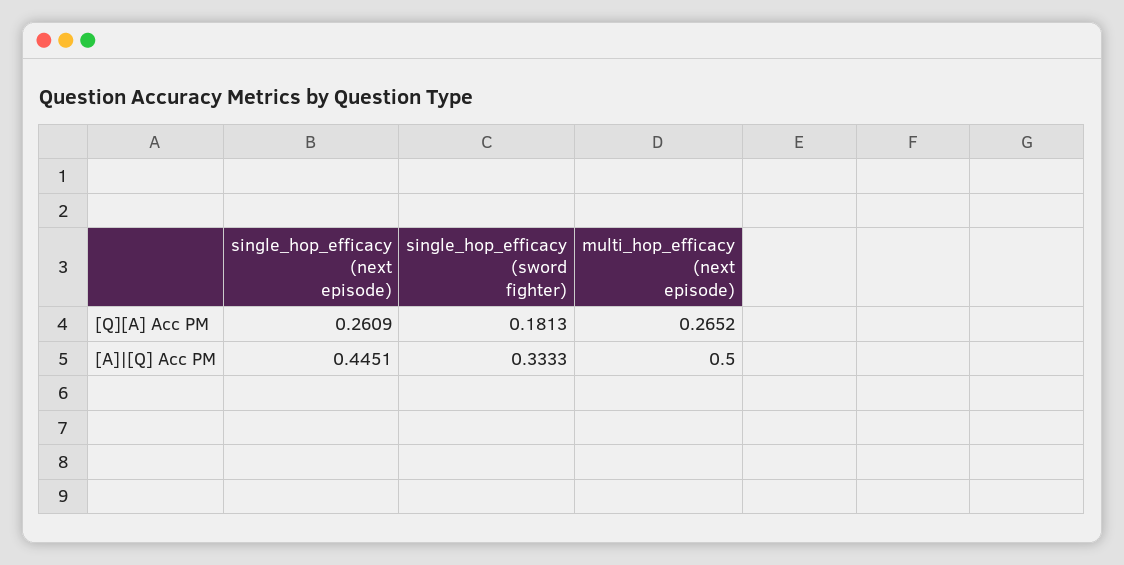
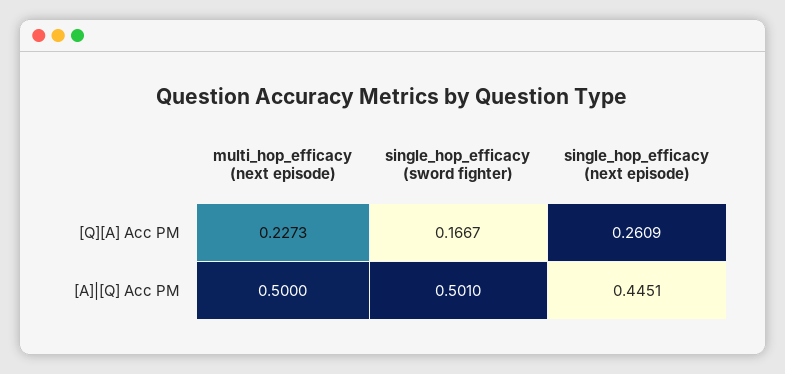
  {
    "single_hop_efficacy (next episode)": {
      "[Q][A] Acc PM": 0.2609,
      "[A]|[Q] Acc PM": 0.4451
    },
    "single_hop_efficacy (sword fighter)": {
-     "[Q][A] Acc PM": 0.1813,
+     "[Q][A] Acc PM": 0.1667,
-     "[A]|[Q] Acc PM": 0.3333
+     "[A]|[Q] Acc PM": 0.501
    },
    "multi_hop_efficacy (next episode)": {
-     "[Q][A] Acc PM": 0.2652,
+     "[Q][A] Acc PM": 0.2273,
      "[A]|[Q] Acc PM": 0.5
    }
  }

